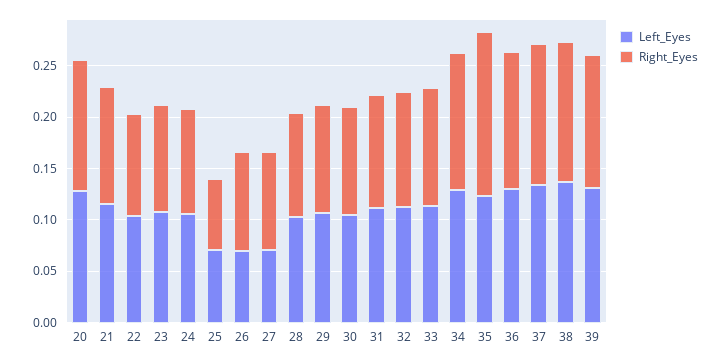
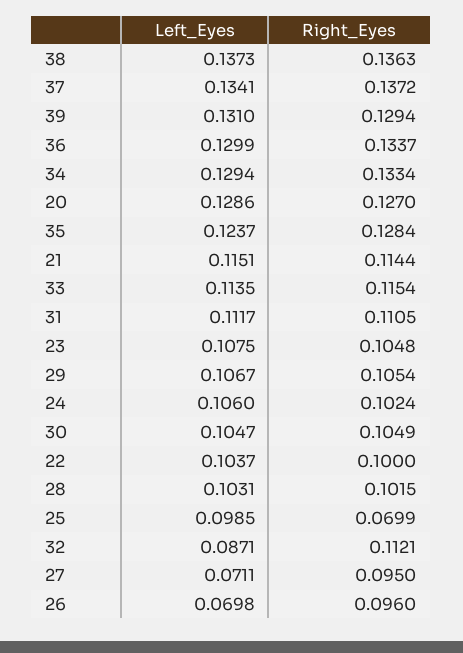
  {
    "Left_Eyes": {
      "20": 0.1286,
      "21": 0.1151,
      "22": 0.1037,
      "23": 0.1075,
      "24": 0.106,
-     "25": 0.07,
+     "25": 0.0985,
      "26": 0.0698,
      "27": 0.0711,
      "28": 0.1031,
      "29": 0.1067,
      "30": 0.1047,
      "31": 0.1117,
-     "32": 0.11,
+     "32": 0.0871,
      "33": 0.1135,
      "34": 0.1294,
      "35": 0.1237,
      "36": 0.1299,
      "37": 0.1341,
      "38": 0.1373,
      "39": 0.131
    },
    "Right_Eyes": {
      "20": 0.127,
      "21": 0.1144,
      "22": 0.1,
      "23": 0.1048,
      "24": 0.1024,
      "25": 0.0699,
      "26": 0.096,
      "27": 0.095,
      "28": 0.1015,
      "29": 0.1054,
      "30": 0.1049,
      "31": 0.1105,
      "32": 0.1121,
      "33": 0.1154,
      "34": 0.1334,
-     "35": 0.16,
+     "35": 0.1284,
      "36": 0.1337,
      "37": 0.1372,
      "38": 0.1363,
      "39": 0.1294
    }
  }

